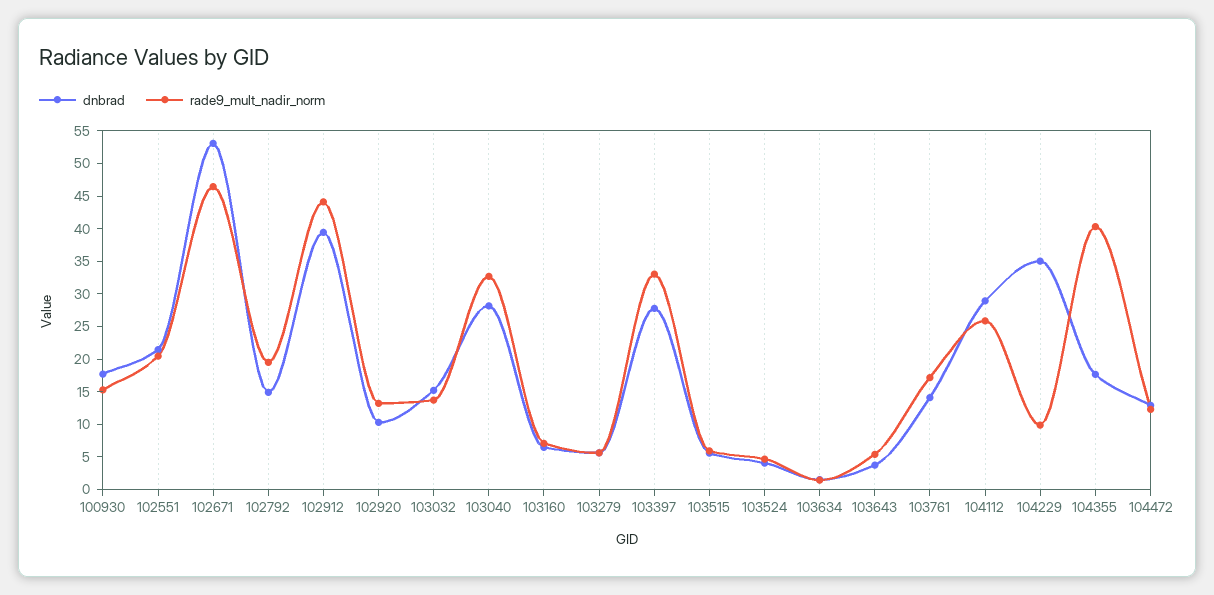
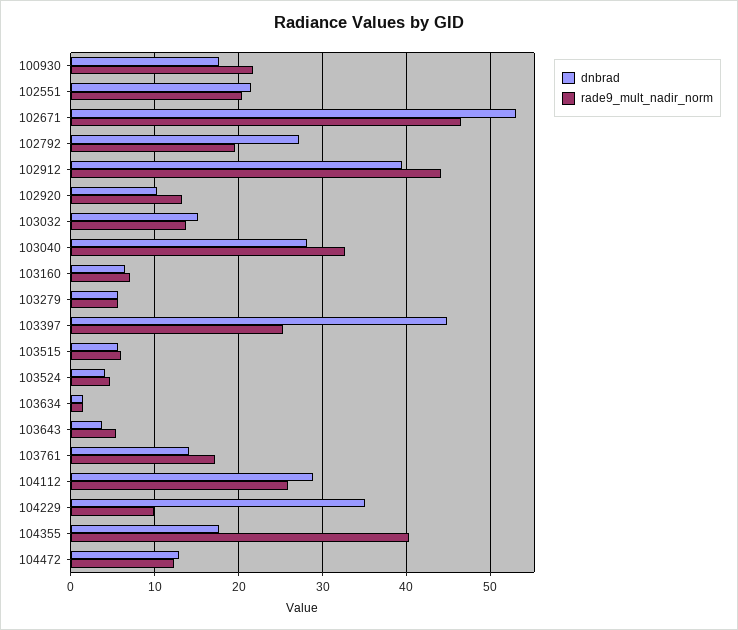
  {
    "dnbrad": {
      "100930": 18,
      "102551": 21,
      "102671": 53,
-     "102792": 15,
+     "102792": 27,
      "102912": 39,
      "102920": 10,
      "103032": 15,
      "103040": 28,
      "103160": 6,
      "103279": 6,
-     "103397": 27.5,
+     "103397": 45,
      "103515": 6,
      "103524": 4,
      "103634": 2,
      "103643": 4,
      "103761": 14,
      "104112": 29,
      "104229": 35,
      "104355": 18,
      "104472": 13
    },
    "rade9_mult_nadir_norm": {
-     "100930": 15,
+     "100930": 22,
      "102551": 20,
      "102671": 46,
      "102792": 20,
      "102912": 44,
      "102920": 13,
      "103032": 14,
      "103040": 33,
      "103160": 7,
      "103279": 6,
-     "103397": 32.5,
+     "103397": 25,
      "103515": 6,
      "103524": 5,
      "103634": 1,
      "103643": 5,
      "103761": 17,
      "104112": 26,
      "104229": 10,
      "104355": 40,
      "104472": 12
    }
  }

